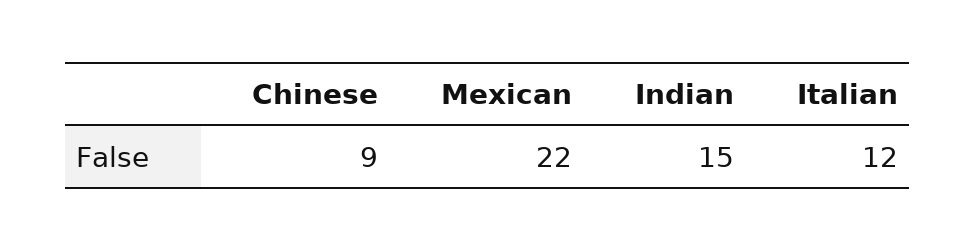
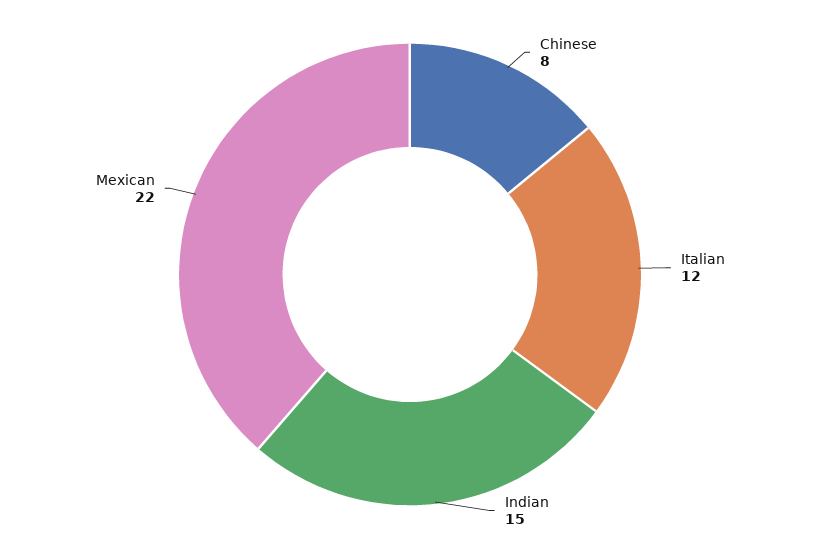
  {
-   "Chinese": 9,
+   "Chinese": 8,
    "Mexican": 22,
    "Indian": 15,
    "Italian": 12
  }

